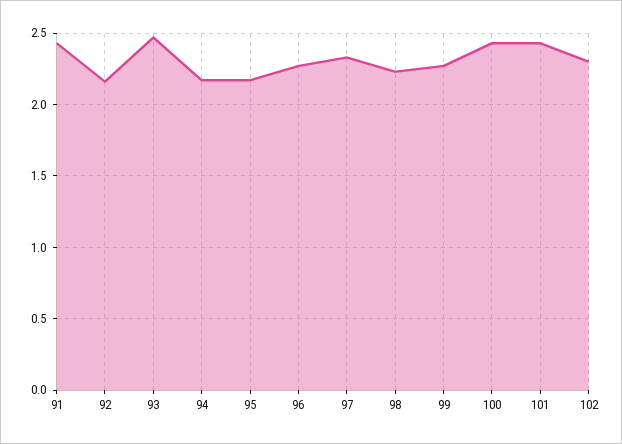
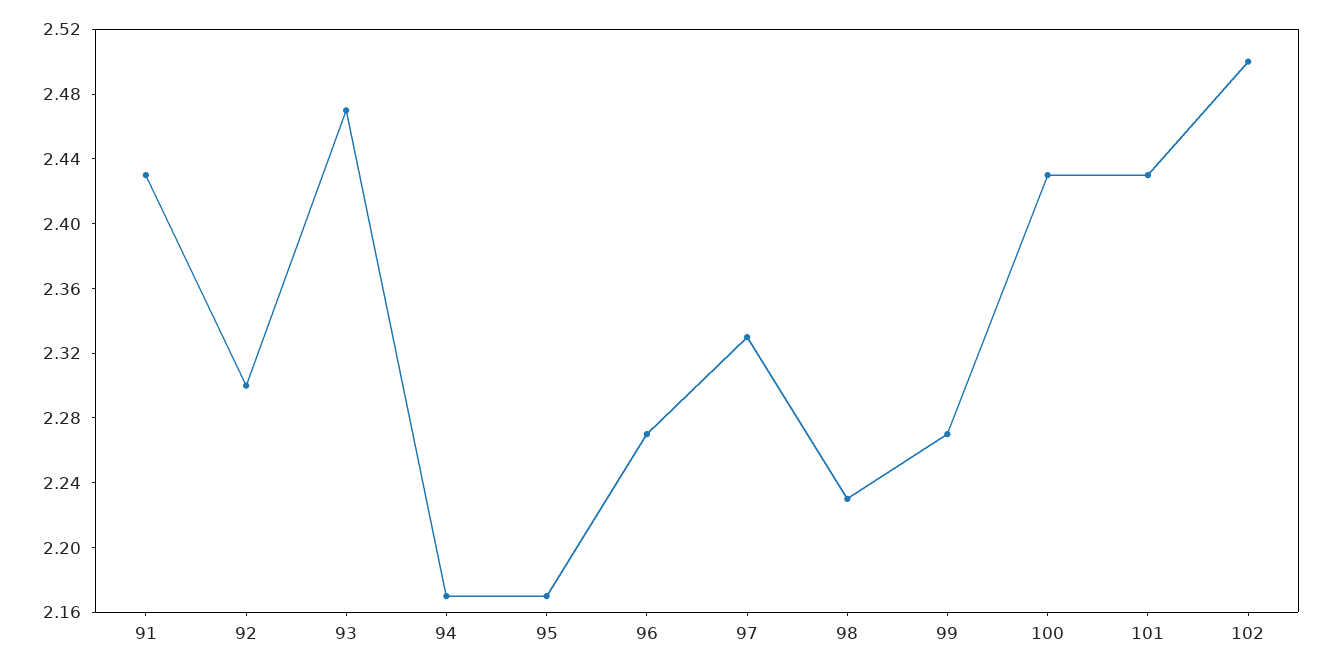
  {
    "91": 2.43,
-   "92": 2.15,
+   "92": 2.3,
    "93": 2.47,
    "94": 2.17,
    "95": 2.17,
    "96": 2.27,
    "97": 2.33,
    "98": 2.23,
    "99": 2.27,
    "100": 2.43,
    "101": 2.43,
-   "102": 2.3
+   "102": 2.5
  }

